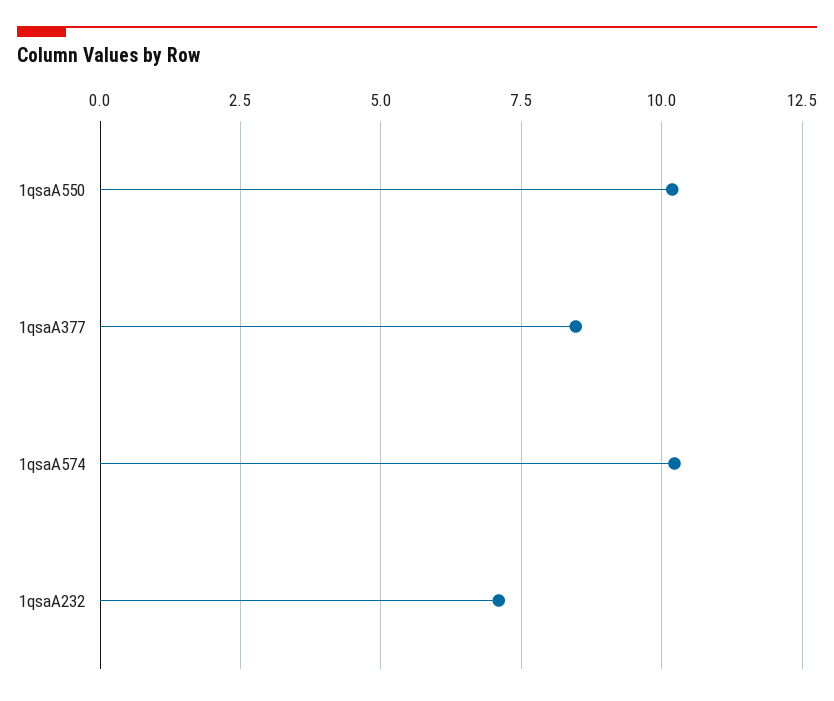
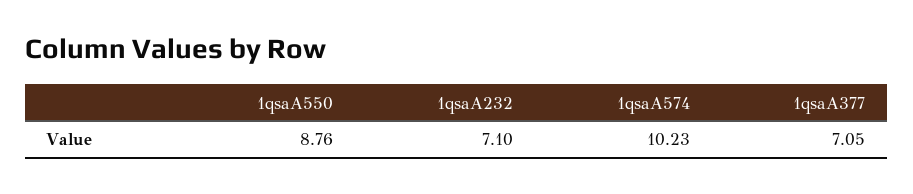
  {
-   "1qsaA550": 10.25,
+   "1qsaA550": 8.76,
-   "1qsaA377": 8.5,
+   "1qsaA377": 7.05,
    "1qsaA574": 10.23,
    "1qsaA232": 7.1
  }

